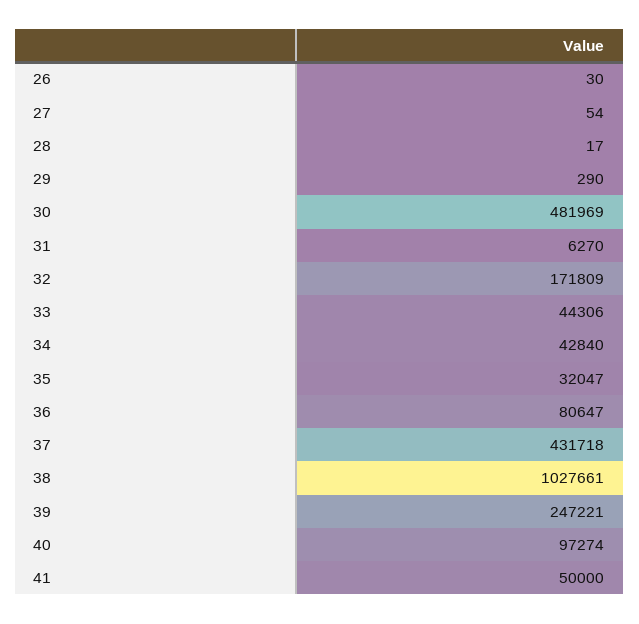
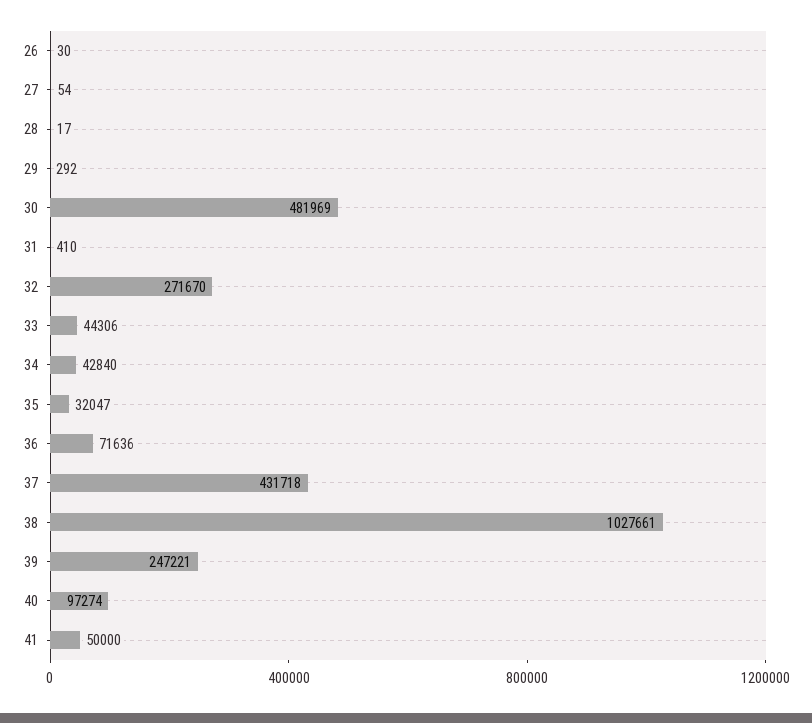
  {
    "26": 30,
    "27": 54,
    "28": 17,
-   "29": 290,
+   "29": 292,
    "30": 481969,
-   "31": 6270,
+   "31": 410,
-   "32": 171809,
+   "32": 271670,
    "33": 44306,
    "34": 42840,
    "35": 32047,
-   "36": 80647,
+   "36": 71636,
    "37": 431718,
    "38": 1027661,
    "39": 247221,
    "40": 97274,
    "41": 50000
  }

